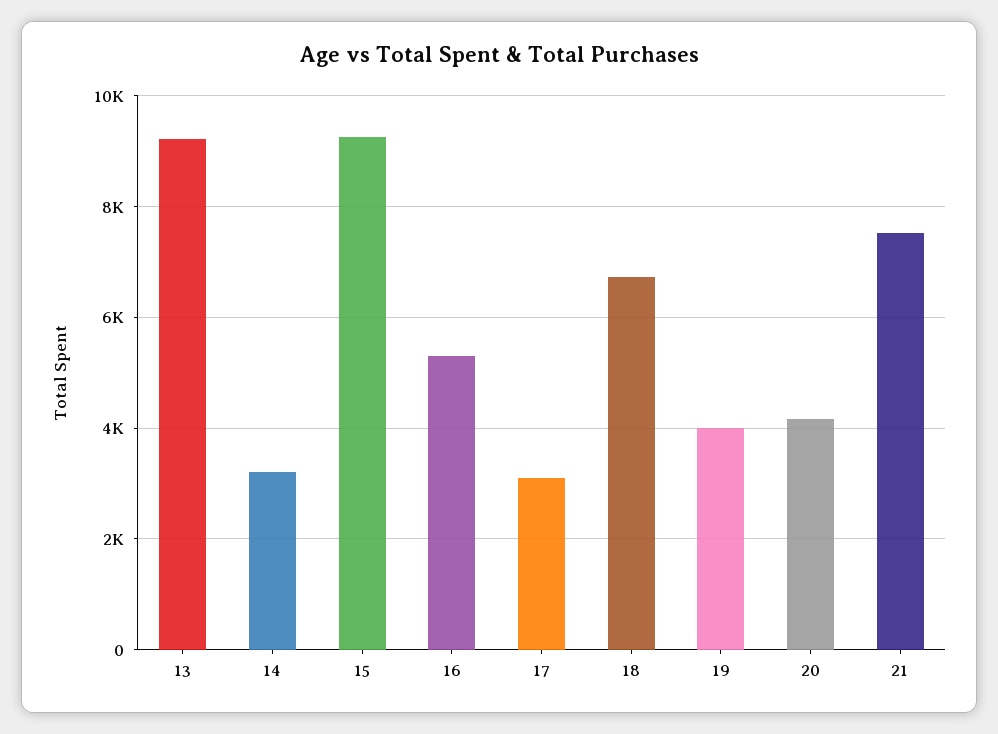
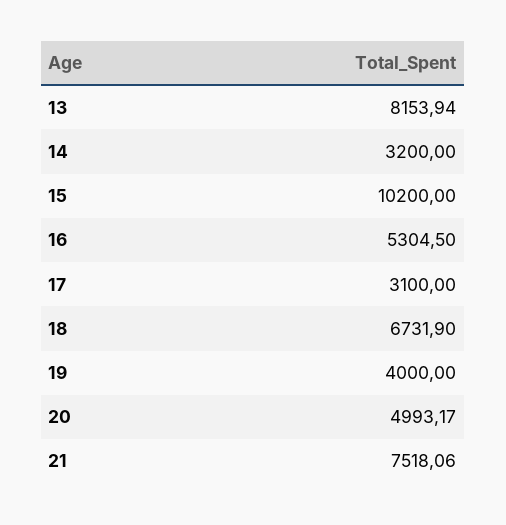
  {
-   "13": 9200,
+   "13": 8153.94,
    "14": 3200,
-   "15": 9200,
+   "15": 10200,
    "16": 5304.5,
    "17": 3100,
    "18": 6731.9,
    "19": 4000,
-   "20": 4200,
+   "20": 4993.17,
    "21": 7518.06
  }

